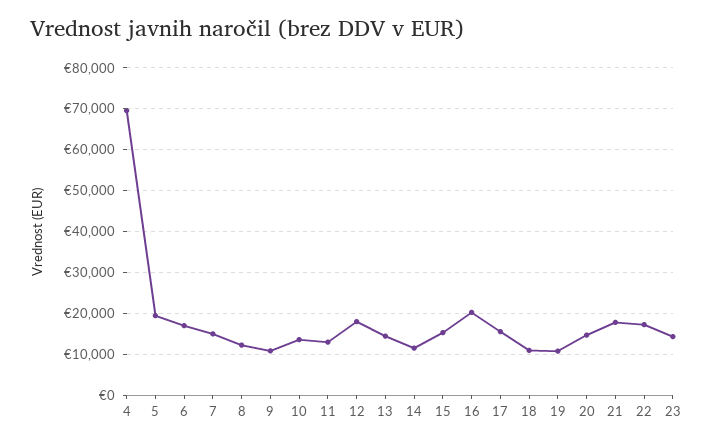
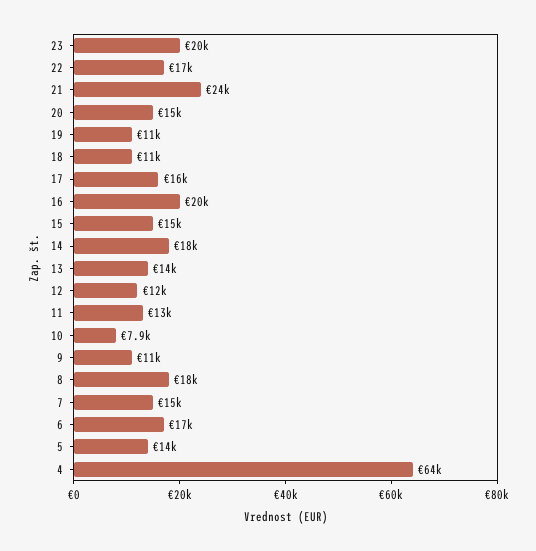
  {
-   "4": 70000,
+   "4": 64000,
-   "5": 20000,
+   "5": 14000,
    "6": 17000,
    "7": 15000,
-   "8": 12000,
+   "8": 18000,
    "9": 11000,
-   "10": 14000,
+   "10": 7900,
    "11": 13000,
-   "12": 18000,
+   "12": 12000,
    "13": 14000,
-   "14": 12000,
+   "14": 18000,
    "15": 15000,
    "16": 20000,
    "17": 16000,
    "18": 11000,
    "19": 11000,
    "20": 15000,
-   "21": 18000,
+   "21": 24000,
    "22": 17000,
-   "23": 14000
+   "23": 20000
  }

